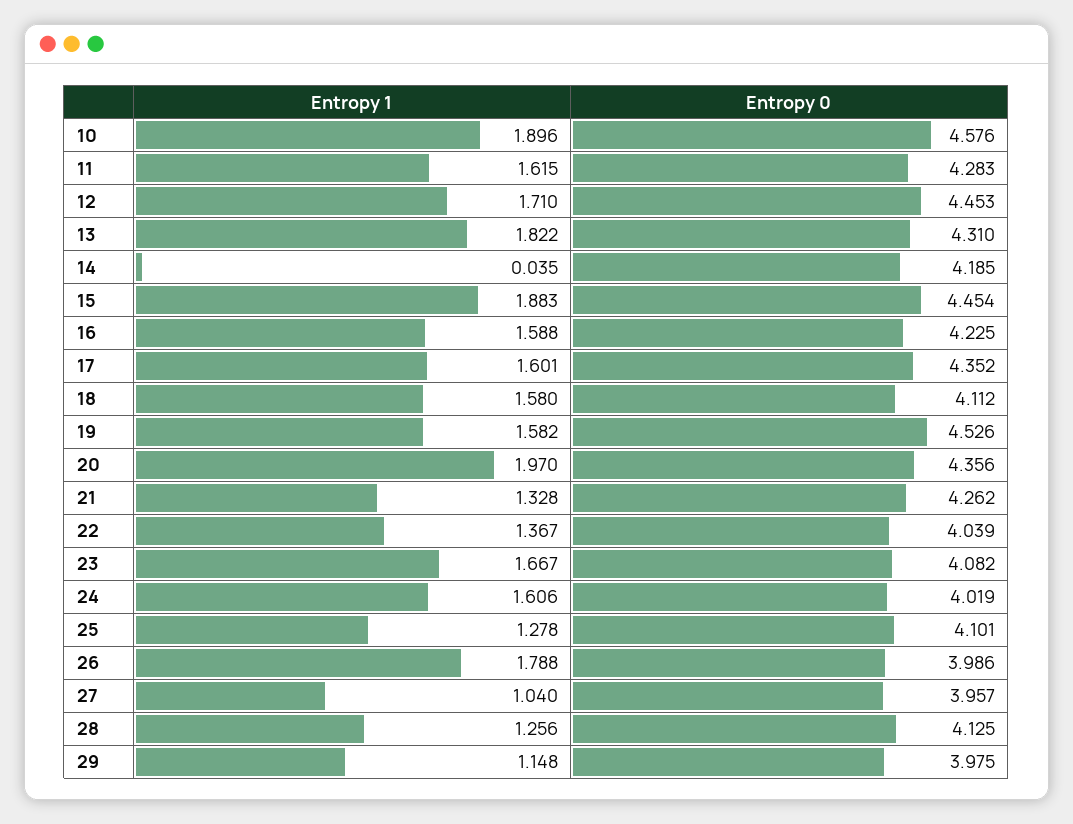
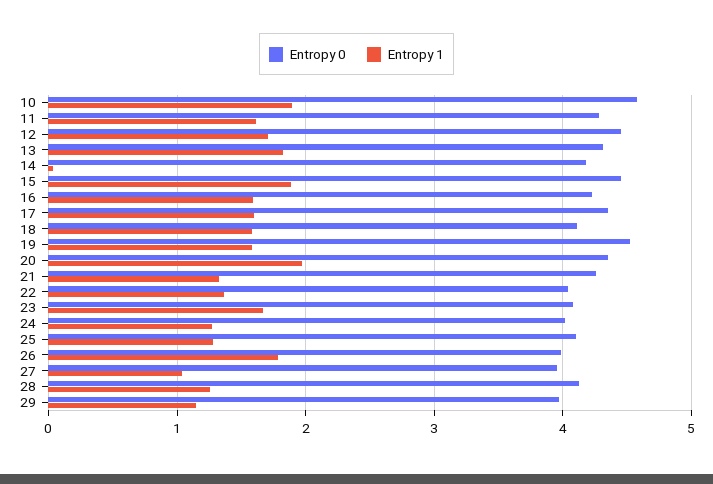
  {
    "Entropy 1": {
      "10": 1.896,
      "11": 1.615,
      "12": 1.71,
      "13": 1.822,
      "14": 0.035,
      "15": 1.883,
      "16": 1.588,
      "17": 1.601,
      "18": 1.58,
      "19": 1.582,
      "20": 1.97,
      "21": 1.328,
      "22": 1.367,
      "23": 1.667,
-     "24": 1.606,
+     "24": 1.3,
      "25": 1.278,
      "26": 1.788,
      "27": 1.04,
      "28": 1.256,
      "29": 1.148
    },
    "Entropy 0": {
      "10": 4.576,
      "11": 4.283,
      "12": 4.453,
      "13": 4.31,
      "14": 4.185,
      "15": 4.454,
      "16": 4.225,
      "17": 4.352,
      "18": 4.112,
      "19": 4.526,
      "20": 4.356,
      "21": 4.262,
      "22": 4.039,
      "23": 4.082,
      "24": 4.019,
      "25": 4.101,
      "26": 3.986,
      "27": 3.957,
      "28": 4.125,
      "29": 3.975
    }
  }

